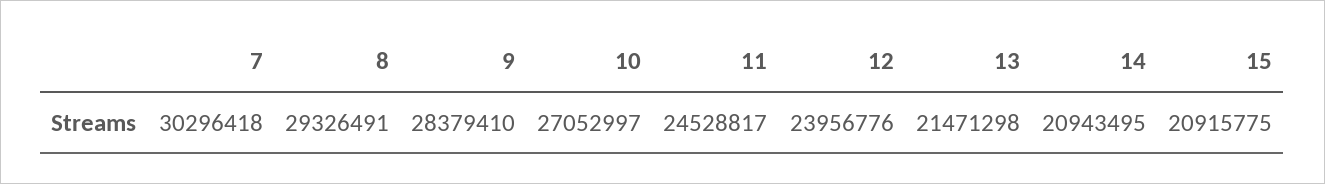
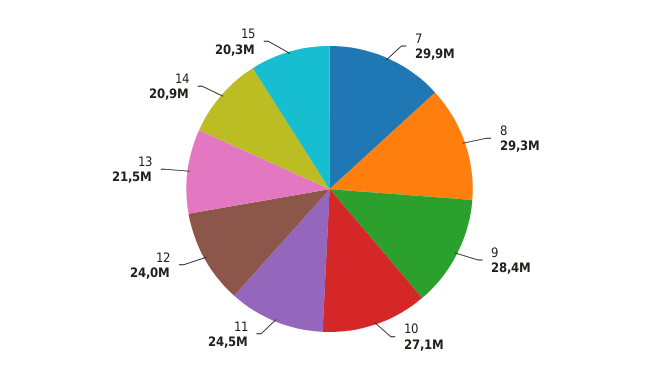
  {
-   "7": 30296418,
+   "7": 29900000,
    "8": 29326491,
    "9": 28379410,
    "10": 27052997,
    "11": 24528817,
    "12": 23956776,
    "13": 21471298,
    "14": 20943495,
-   "15": 20915775
+   "15": 20300000
  }

